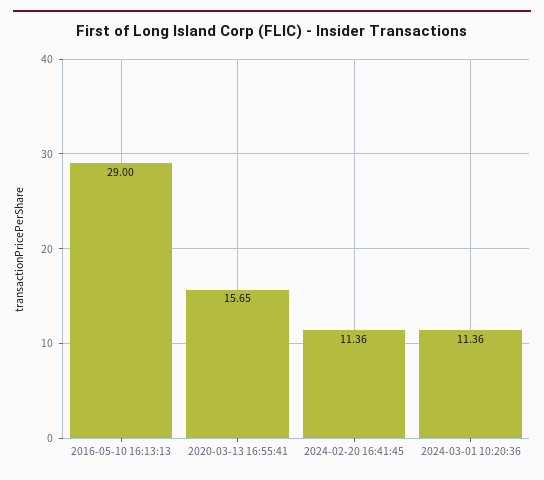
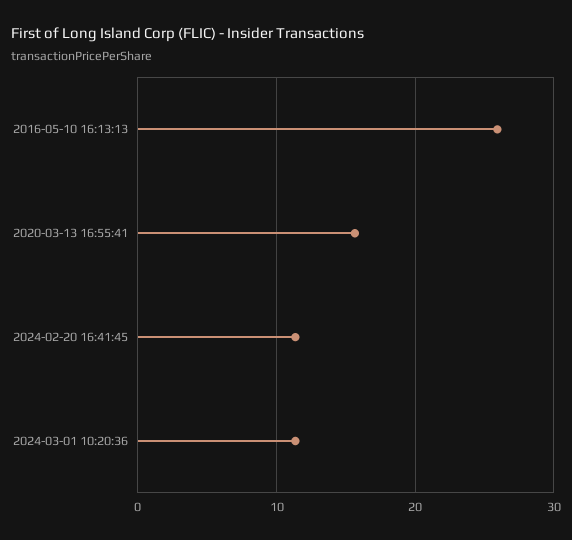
  {
-   "2016-05-10 16:13:13": 29,
+   "2016-05-10 16:13:13": 26,
    "2020-03-13 16:55:41": 15.65,
    "2024-02-20 16:41:45": 11.36,
    "2024-03-01 10:20:36": 11.36
  }

